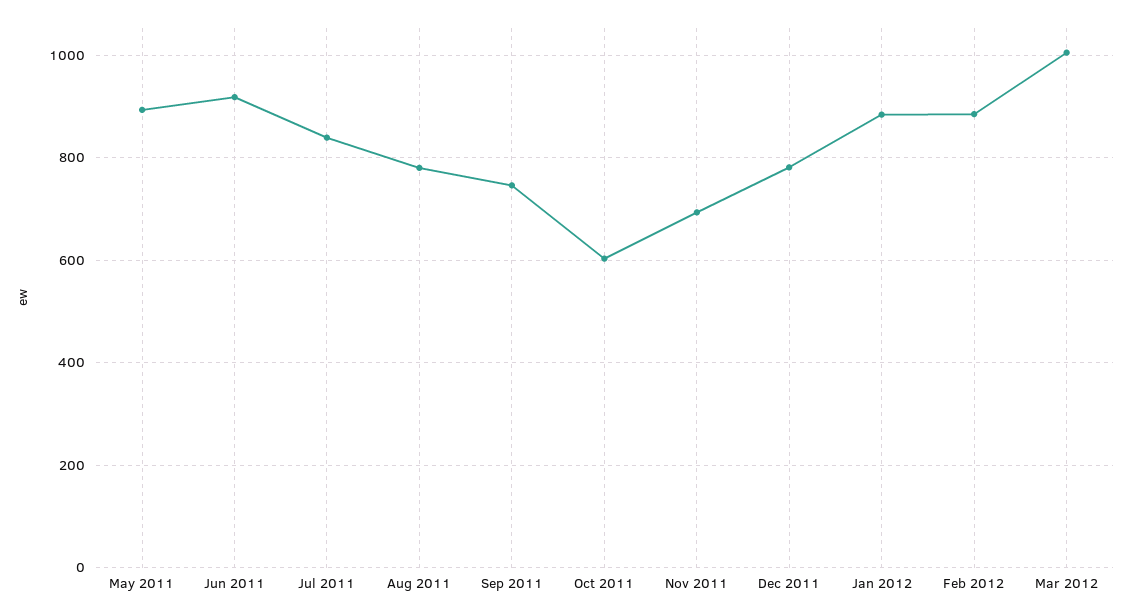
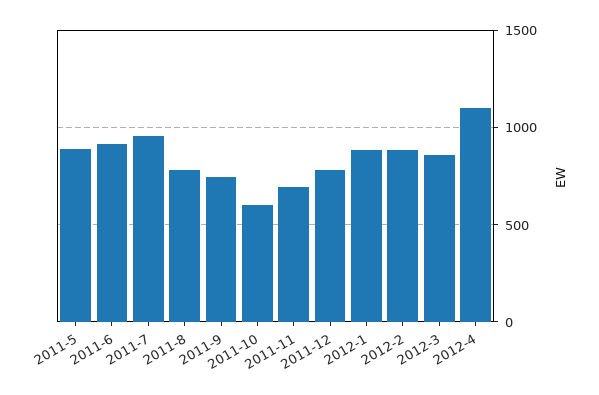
  {
    "May 2011": 900,
    "Jun 2011": 920,
-   "Jul 2011": 840,
+   "Jul 2011": 950,
    "Aug 2011": 780,
    "Sep 2011": 740,
    "Oct 2011": 600,
    "Nov 2011": 700,
    "Dec 2011": 780,
    "Jan 2012": 880,
    "Feb 2012": 880,
-   "Mar 2012": 1000
+   "Mar 2012": 850,
+   "2012-4": 1100
  }

